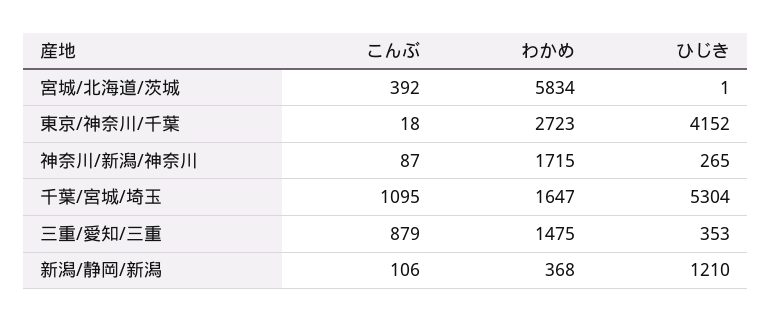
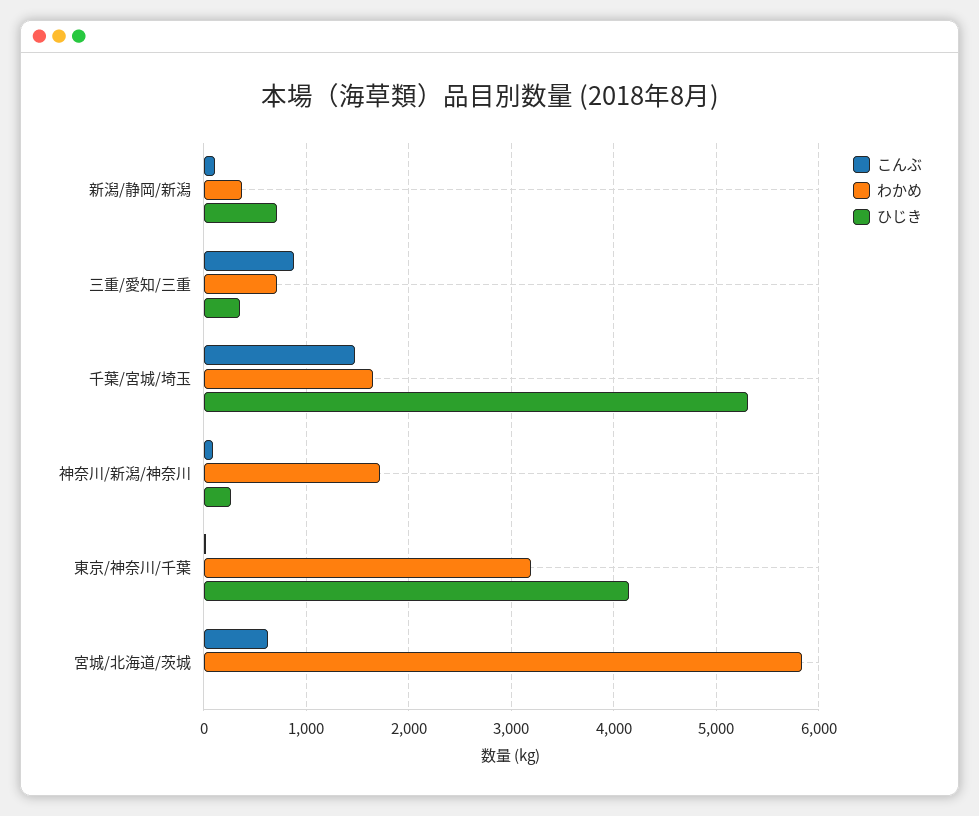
  {
    "こんぶ": {
-     "宮城/北海道/茨城": 392,
+     "宮城/北海道/茨城": 600,
      "東京/神奈川/千葉": 18,
      "神奈川/新潟/神奈川": 87,
-     "千葉/宮城/埼玉": 1095,
+     "千葉/宮城/埼玉": 1500,
      "三重/愛知/三重": 879,
      "新潟/静岡/新潟": 106
    },
    "わかめ": {
      "宮城/北海道/茨城": 5834,
-     "東京/神奈川/千葉": 2723,
+     "東京/神奈川/千葉": 3200,
      "神奈川/新潟/神奈川": 1715,
      "千葉/宮城/埼玉": 1647,
-     "三重/愛知/三重": 1475,
+     "三重/愛知/三重": 700,
      "新潟/静岡/新潟": 368
    },
    "ひじき": {
      "宮城/北海道/茨城": 1,
      "東京/神奈川/千葉": 4152,
      "神奈川/新潟/神奈川": 265,
      "千葉/宮城/埼玉": 5304,
      "三重/愛知/三重": 353,
-     "新潟/静岡/新潟": 1210
+     "新潟/静岡/新潟": 700
    }
  }

